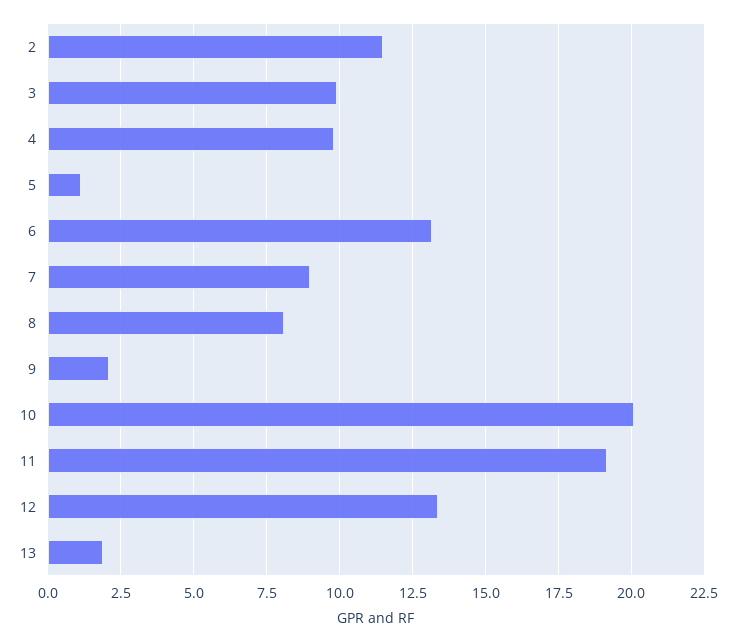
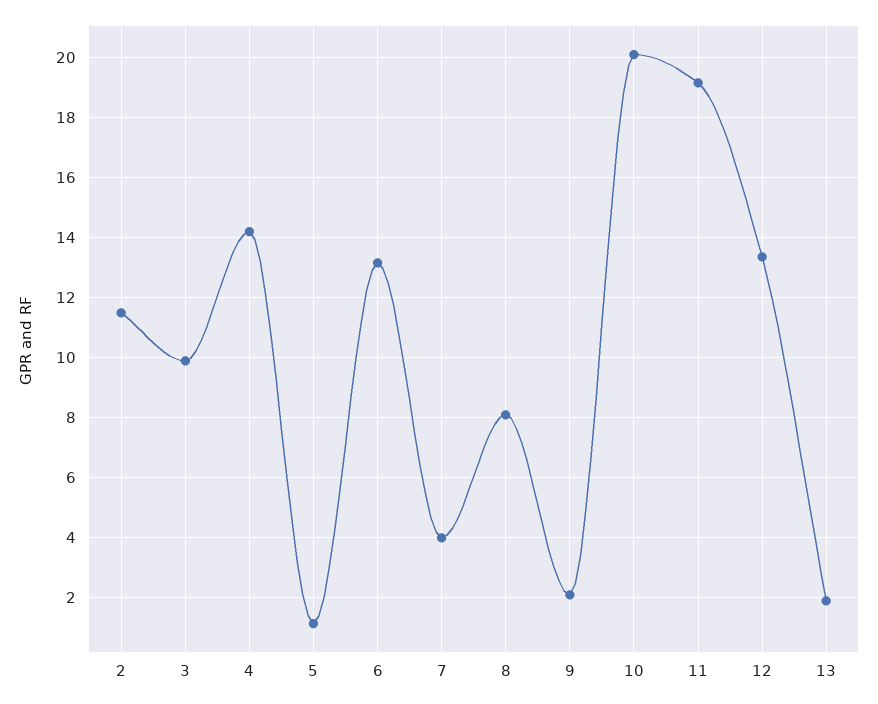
  {
    "2": 11.6,
    "3": 10,
-   "4": 9.75,
+   "4": 14.2,
    "5": 1.2,
    "6": 13.2,
-   "7": 9,
+   "7": 4,
    "8": 8.2,
    "9": 2.2,
    "10": 20.2,
    "11": 19.2,
    "12": 13.4,
    "13": 2
  }

